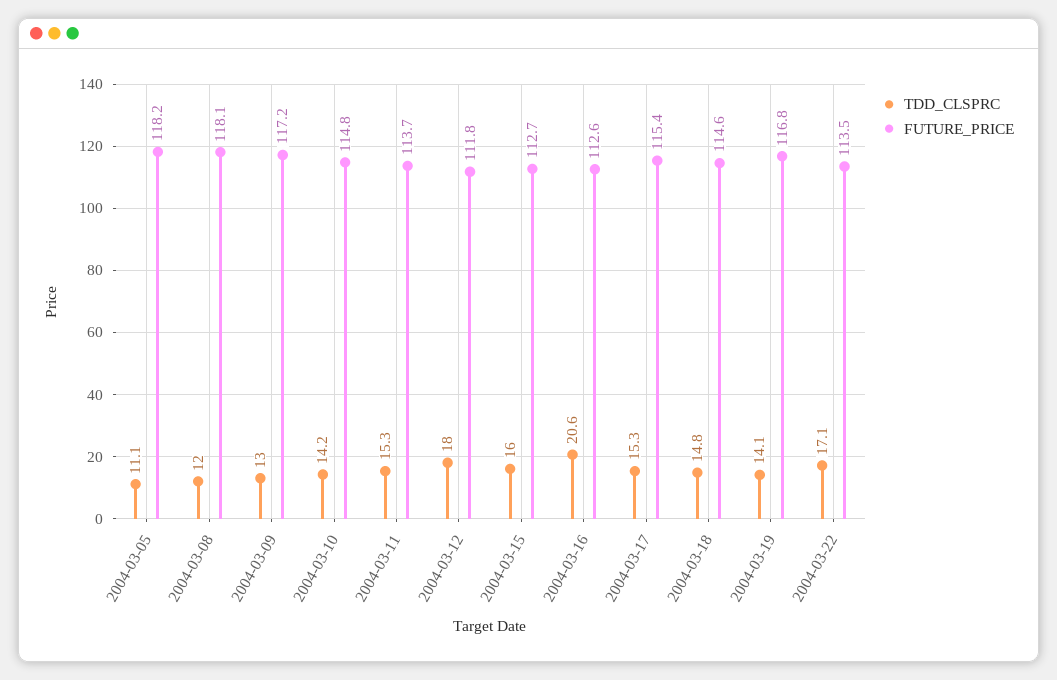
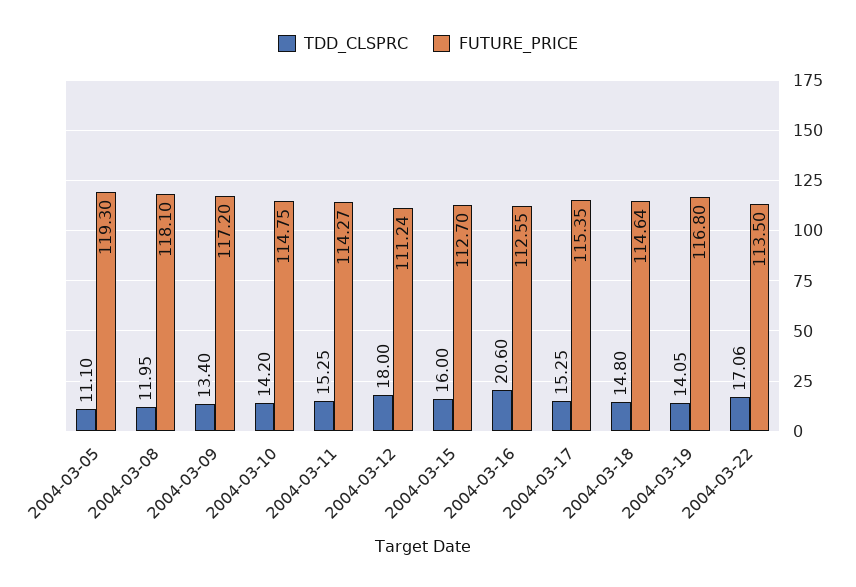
  {
    "TDD_CLSPRC": {
      "2004-03-05": 11.1,
      "2004-03-08": 11.95,
-     "2004-03-09": 13,
+     "2004-03-09": 13.4,
      "2004-03-10": 14.2,
      "2004-03-11": 15.25,
      "2004-03-12": 18,
      "2004-03-15": 16,
      "2004-03-16": 20.6,
      "2004-03-17": 15.25,
      "2004-03-18": 14.8,
      "2004-03-19": 14.05,
      "2004-03-22": 17.06
    },
    "FUTURE_PRICE": {
-     "2004-03-05": 118.2,
+     "2004-03-05": 119.3,
      "2004-03-08": 118.1,
      "2004-03-09": 117.2,
      "2004-03-10": 114.75,
-     "2004-03-11": 113.7,
+     "2004-03-11": 114.27,
-     "2004-03-12": 111.8,
+     "2004-03-12": 111.24,
      "2004-03-15": 112.7,
      "2004-03-16": 112.55,
      "2004-03-17": 115.35,
      "2004-03-18": 114.64,
      "2004-03-19": 116.8,
      "2004-03-22": 113.5
    }
  }

